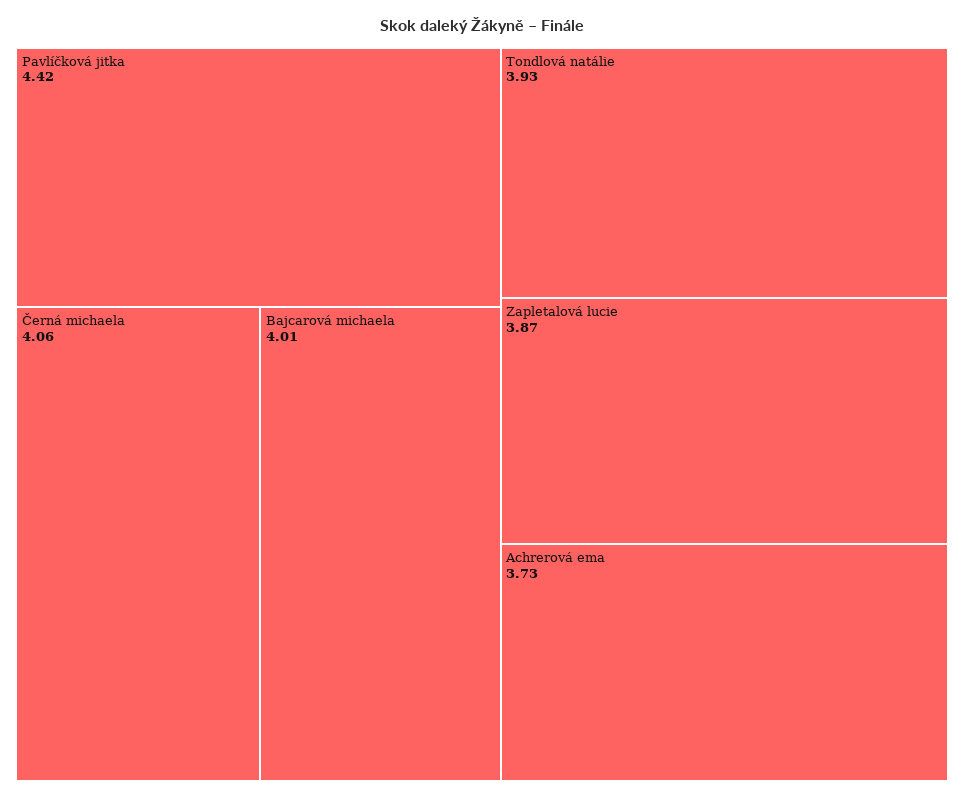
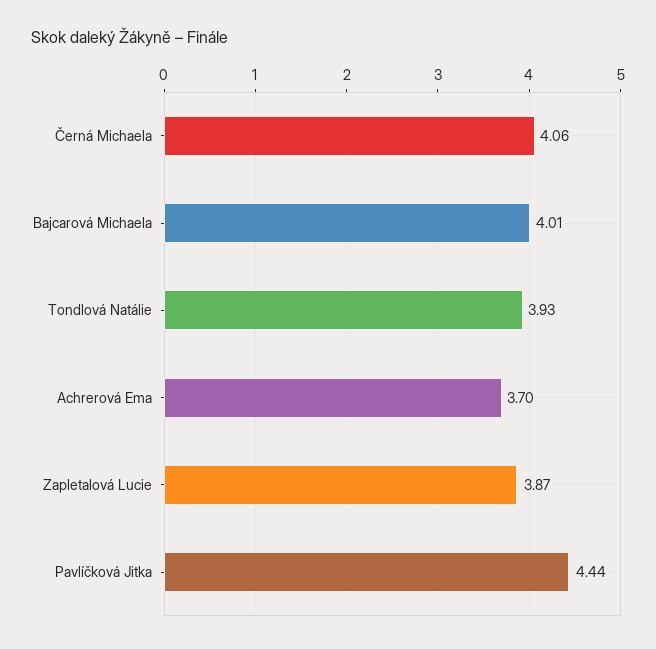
  {
-   "Pavlíčková jitka": 4.42,
+   "Pavlíčková jitka": 4.44,
    "Černá michaela": 4.06,
    "Bajcarová michaela": 4.01,
    "Tondlová natálie": 3.93,
    "Zapletalová lucie": 3.87,
-   "Achrerová ema": 3.73
+   "Achrerová ema": 3.7
  }

